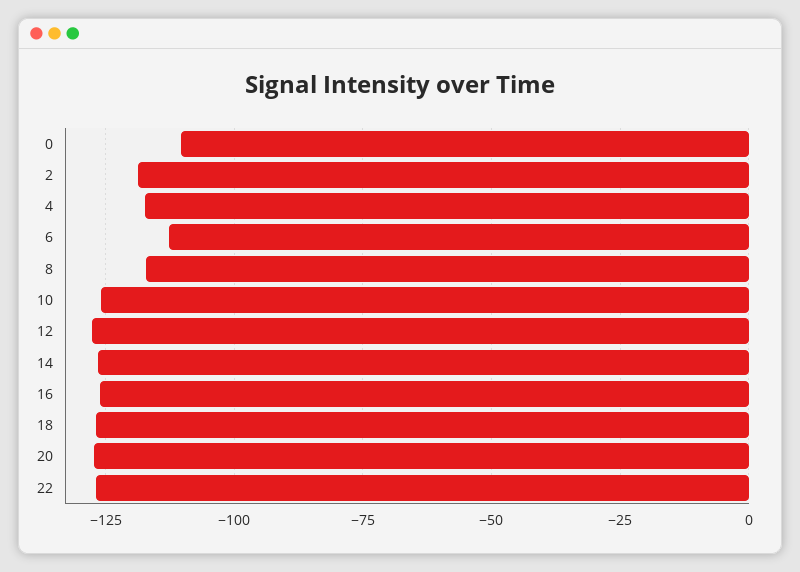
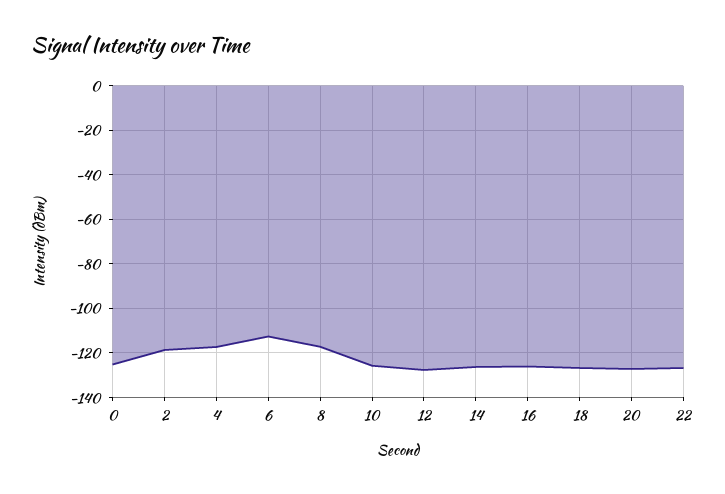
  {
-   "0": -110,
+   "0": -125,
    "2": -117.5,
    "4": -117.5,
    "6": -112.5,
    "8": -117.5,
    "10": -125,
    "12": -127.5,
    "14": -127.5,
    "16": -125,
    "18": -127.5,
    "20": -127.5,
    "22": -127.5
  }

